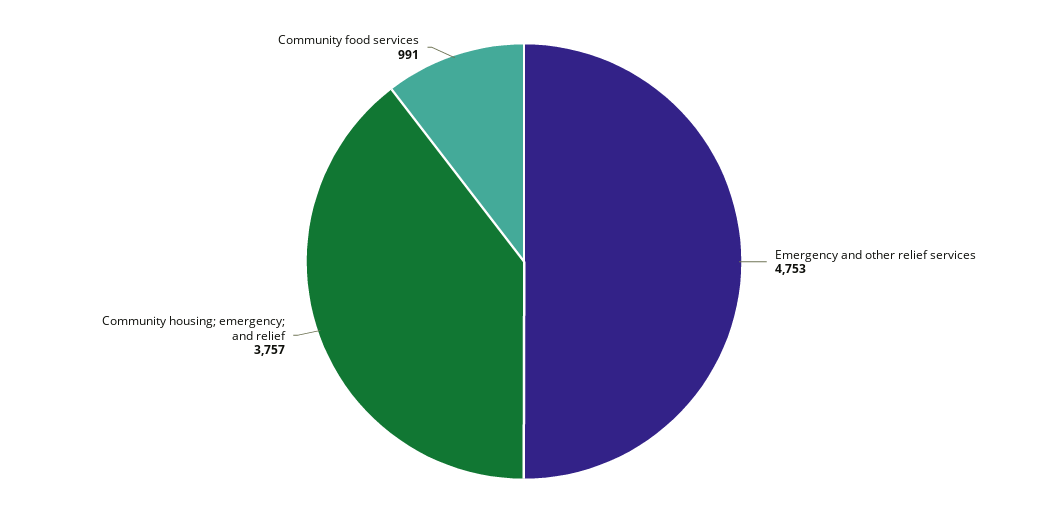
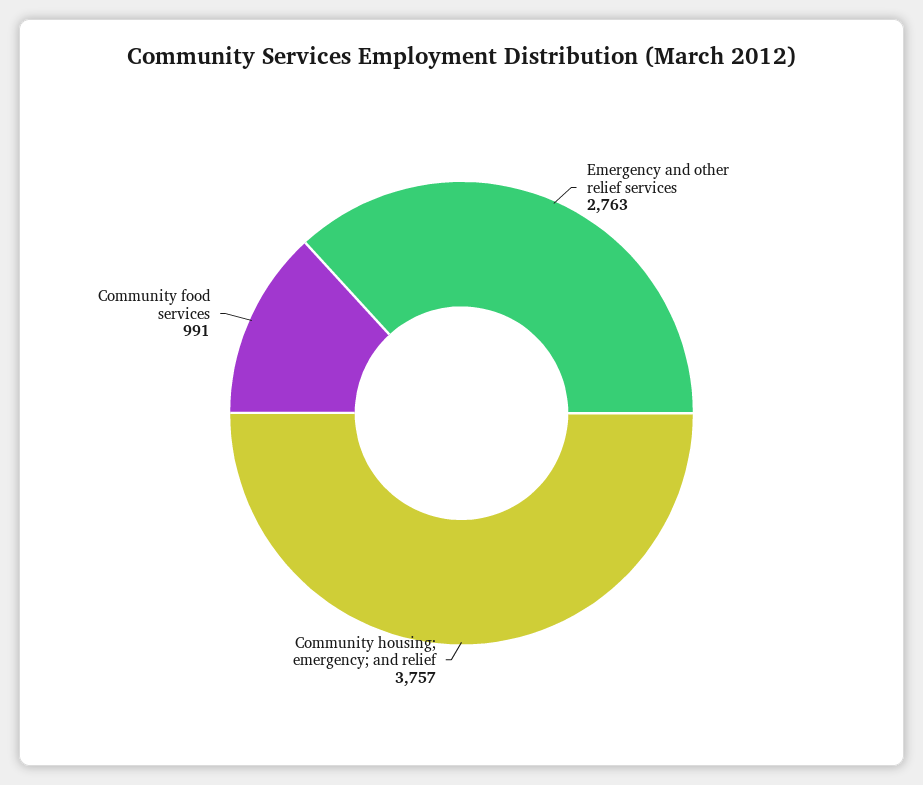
  {
-   "Emergency and other relief services": 4753,
+   "Emergency and other relief services": 2763,
    "Community housing; emergency; and relief": 3757,
    "Community food services": 991
  }

